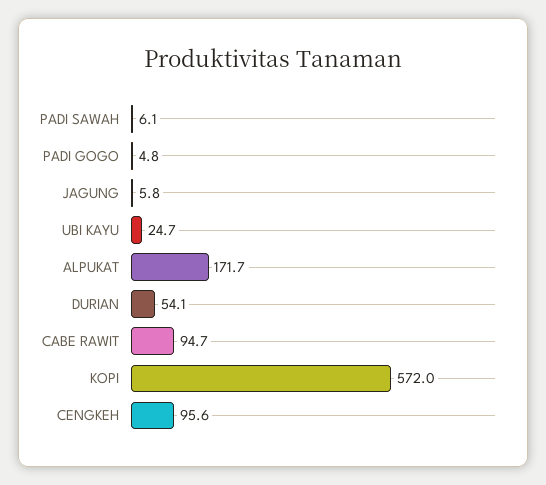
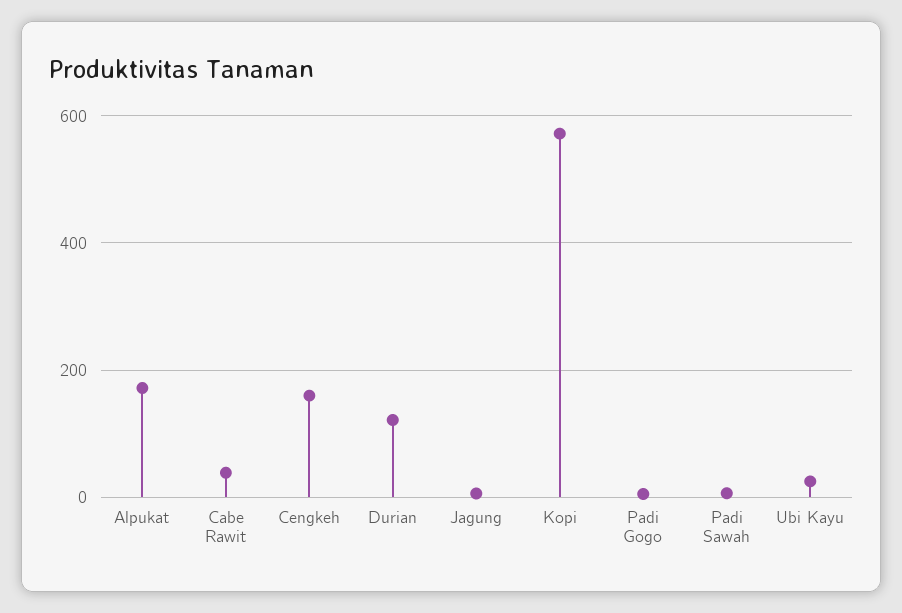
  {
    "PADI SAWAH": 6.1,
    "PADI GOGO": 4.8,
    "JAGUNG": 5.8,
    "UBI KAYU": 24.7,
    "ALPUKAT": 171.7,
-   "DURIAN": 54.1,
+   "DURIAN": 120,
-   "CABE RAWIT": 94.7,
+   "CABE RAWIT": 40,
    "KOPI": 572,
-   "CENGKEH": 95.6
+   "CENGKEH": 160
  }

